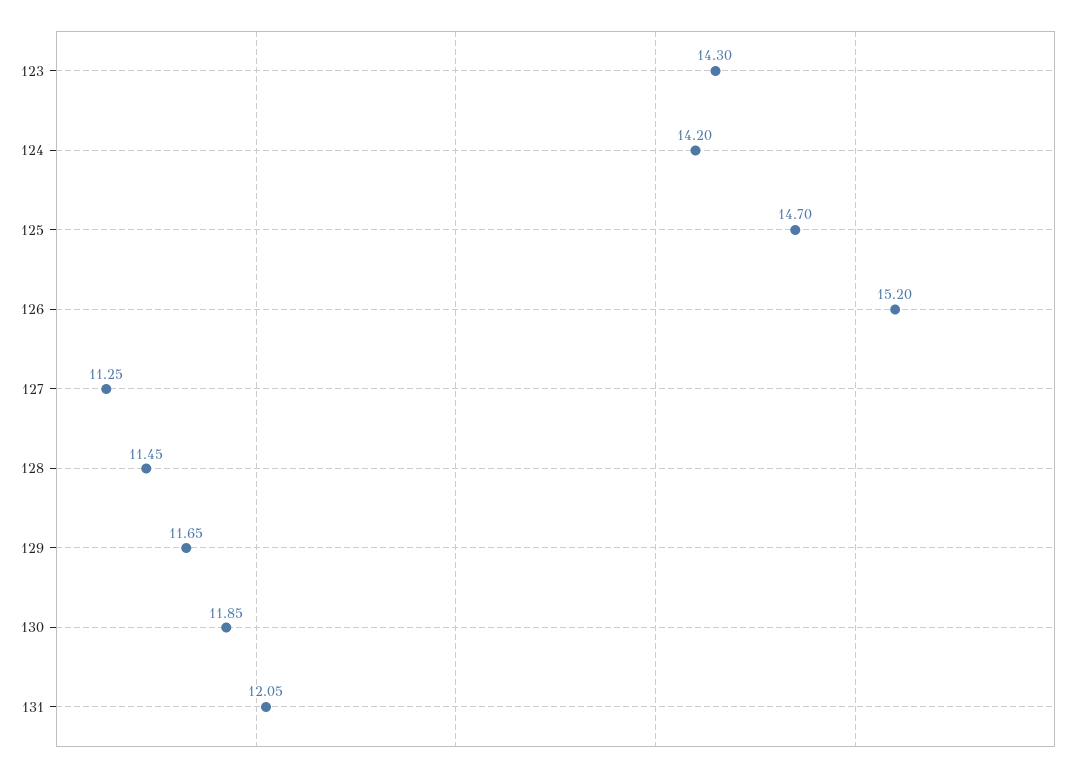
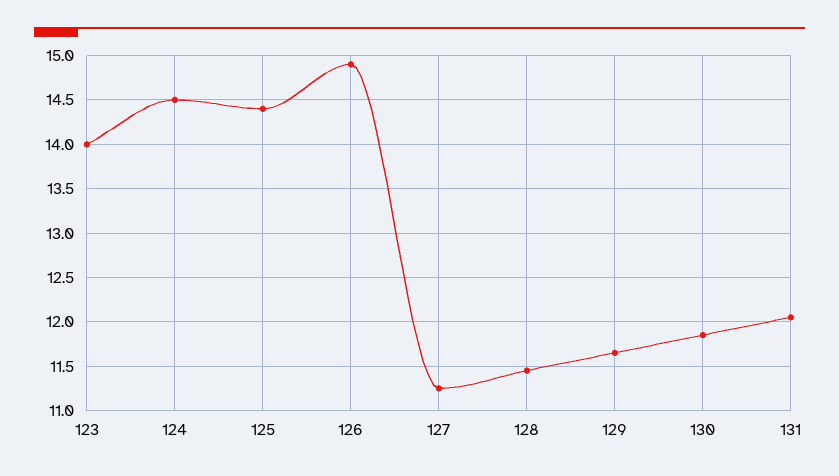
  {
-   "123": 14.3,
+   "123": 14,
-   "124": 14.2,
+   "124": 14.5,
-   "125": 14.7,
+   "125": 14.4,
-   "126": 15.2,
+   "126": 14.9,
    "127": 11.25,
    "128": 11.45,
    "129": 11.65,
    "130": 11.85,
    "131": 12.05
  }

